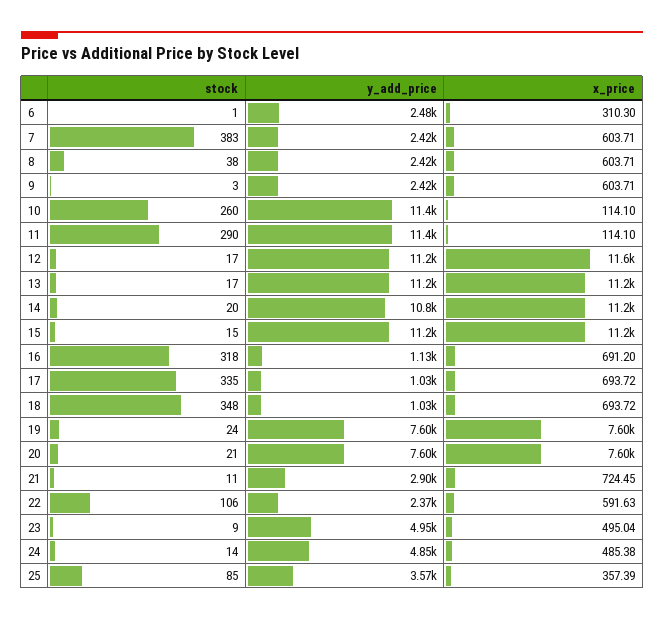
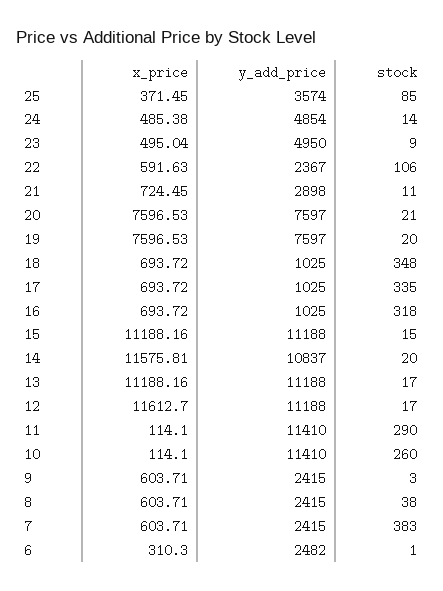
  {
    "stock": {
      "6": 1,
      "7": 383,
      "8": 38,
      "9": 3,
      "10": 260,
      "11": 290,
      "12": 17,
      "13": 17,
      "14": 20,
      "15": 15,
      "16": 318,
      "17": 335,
      "18": 348,
-     "19": 24,
+     "19": 20,
      "20": 21,
      "21": 11,
      "22": 106,
      "23": 9,
      "24": 14,
      "25": 85
    },
    "y_add_price": {
      "6": 2482,
      "7": 2415,
      "8": 2415,
      "9": 2415,
      "10": 11410,
      "11": 11410,
      "12": 11188,
      "13": 11188,
      "14": 10837,
      "15": 11188,
-     "16": 1130,
+     "16": 1025,
      "17": 1025,
      "18": 1025,
      "19": 7597,
      "20": 7597,
      "21": 2898,
      "22": 2367,
      "23": 4950,
      "24": 4854,
      "25": 3574
    },
    "x_price": {
      "6": 310.3,
      "7": 603.71,
      "8": 603.71,
      "9": 603.71,
      "10": 114.1,
      "11": 114.1,
      "12": 11612.7,
      "13": 11188.16,
-     "14": 11200,
+     "14": 11575.81,
      "15": 11188.16,
-     "16": 691.2,
+     "16": 693.72,
      "17": 693.72,
      "18": 693.72,
      "19": 7596.53,
      "20": 7596.53,
      "21": 724.45,
      "22": 591.63,
      "23": 495.04,
      "24": 485.38,
-     "25": 357.39
+     "25": 371.45
    }
  }

